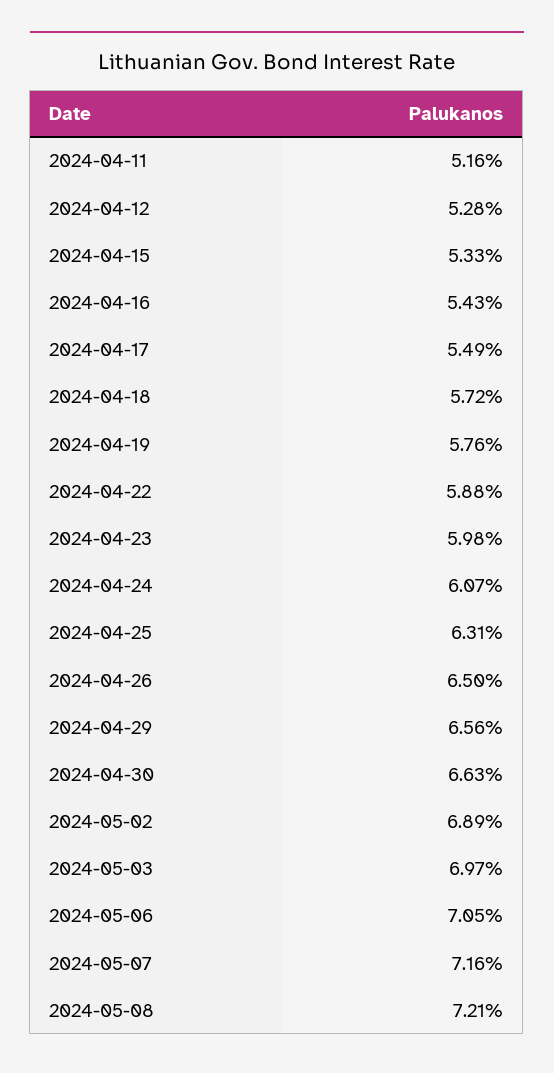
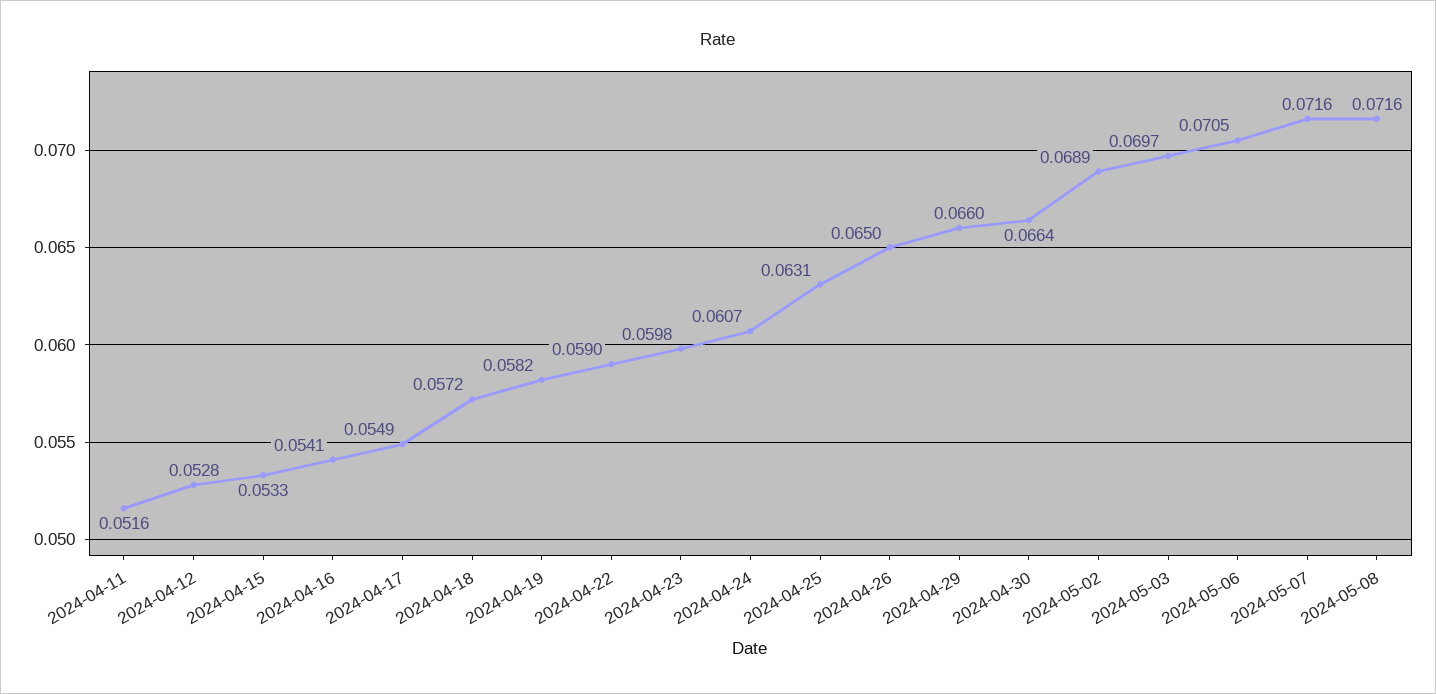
  {
    "2024-04-11": 0.0516,
    "2024-04-12": 0.0528,
    "2024-04-15": 0.0533,
-   "2024-04-16": 0.0543,
+   "2024-04-16": 0.0541,
    "2024-04-17": 0.0549,
    "2024-04-18": 0.0572,
-   "2024-04-19": 0.0576,
+   "2024-04-19": 0.0582,
-   "2024-04-22": 0.0588,
+   "2024-04-22": 0.059,
    "2024-04-23": 0.0598,
    "2024-04-24": 0.0607,
    "2024-04-25": 0.0631,
    "2024-04-26": 0.065,
-   "2024-04-29": 0.0656,
+   "2024-04-29": 0.066,
-   "2024-04-30": 0.0663,
+   "2024-04-30": 0.0664,
    "2024-05-02": 0.0689,
    "2024-05-03": 0.0697,
    "2024-05-06": 0.0705,
    "2024-05-07": 0.0716,
-   "2024-05-08": 0.0721
+   "2024-05-08": 0.0716
  }

